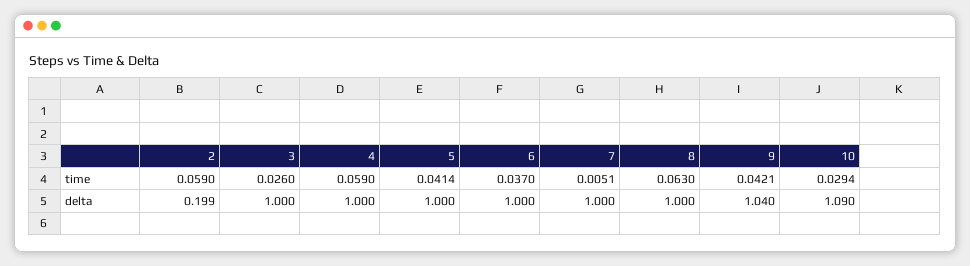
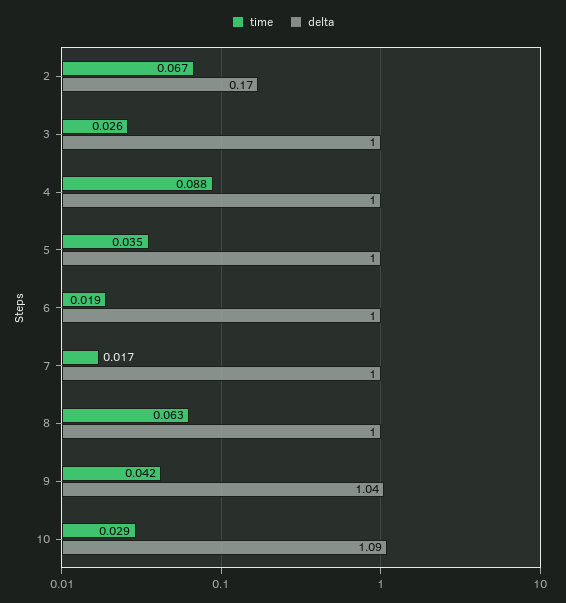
  {
    "time": {
-     "2": 0.059,
+     "2": 0.067,
      "3": 0.026,
-     "4": 0.059,
+     "4": 0.088,
-     "5": 0.0414,
+     "5": 0.035,
-     "6": 0.037,
+     "6": 0.019,
-     "7": 0.0051,
+     "7": 0.017,
      "8": 0.063,
      "9": 0.0421,
      "10": 0.0294
    },
    "delta": {
-     "2": 0.199,
+     "2": 0.17,
      "3": 1,
      "4": 1,
      "5": 1,
      "6": 1,
      "7": 1,
      "8": 1,
      "9": 1.04,
      "10": 1.09
    }
  }

